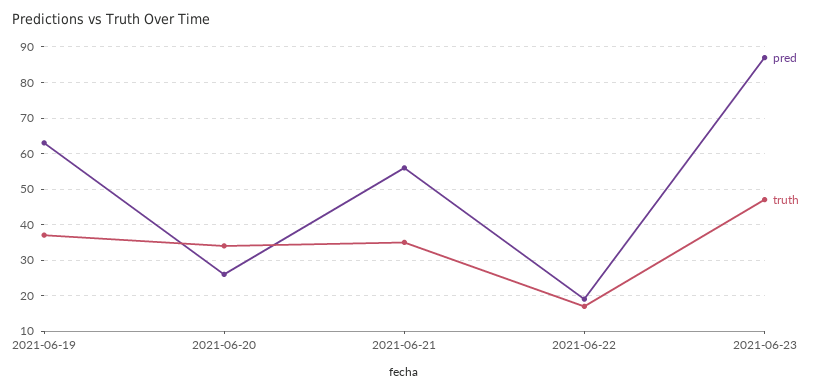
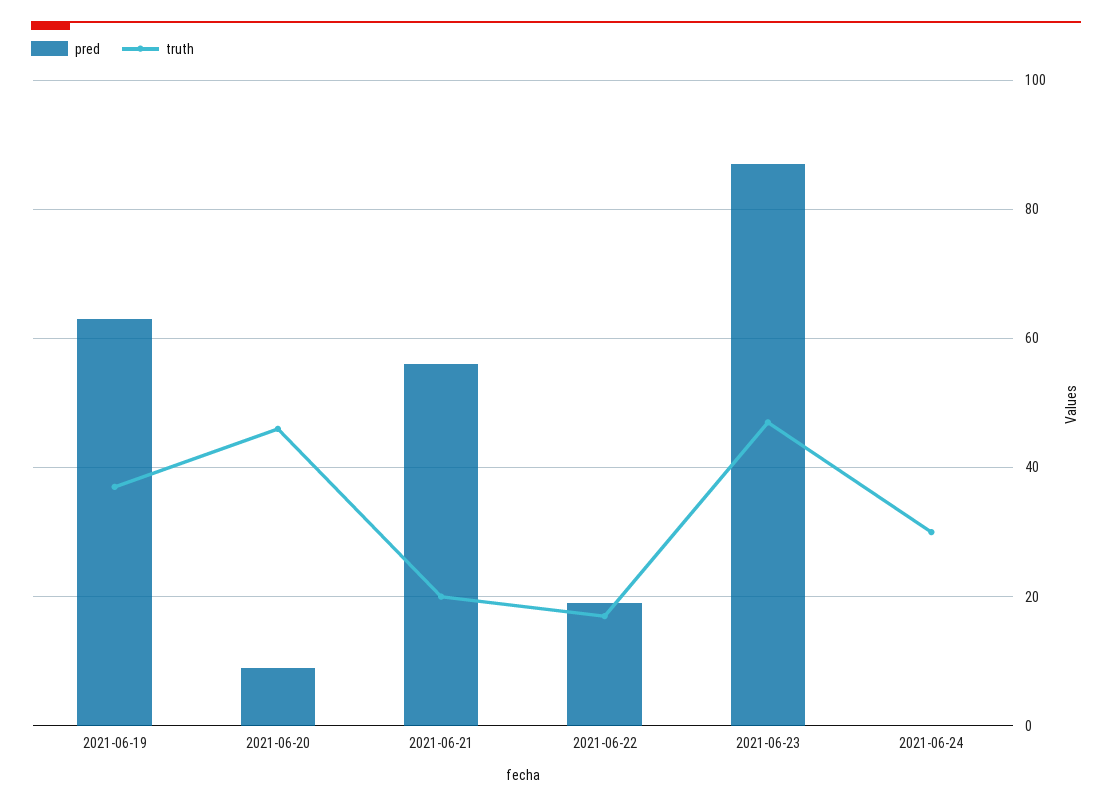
  {
    "pred": {
      "2021-06-19": 65,
-     "2021-06-20": 25,
+     "2021-06-20": 10,
      "2021-06-21": 55,
      "2021-06-22": 20,
-     "2021-06-23": 85
+     "2021-06-23": 85,
+     "2021-06-24": 0
    },
    "truth": {
      "2021-06-19": 35,
-     "2021-06-20": 35,
+     "2021-06-20": 45,
-     "2021-06-21": 35,
+     "2021-06-21": 20,
      "2021-06-22": 15,
-     "2021-06-23": 45
+     "2021-06-23": 45,
+     "2021-06-24": 30
    }
  }

